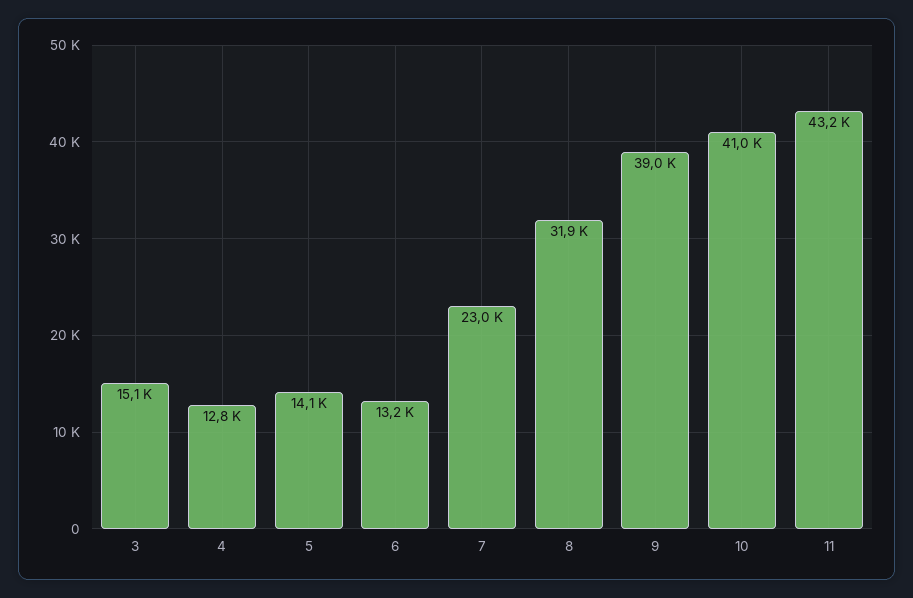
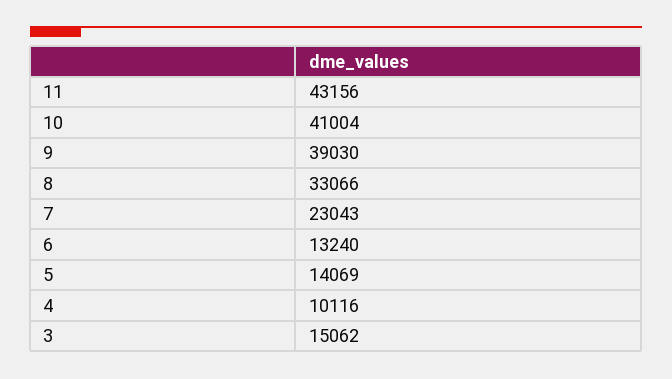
  {
    "3": 15062,
-   "4": 12800,
+   "4": 10116,
    "5": 14069,
    "6": 13240,
    "7": 23043,
-   "8": 31900,
+   "8": 33066,
    "9": 39030,
    "10": 41004,
    "11": 43156
  }

